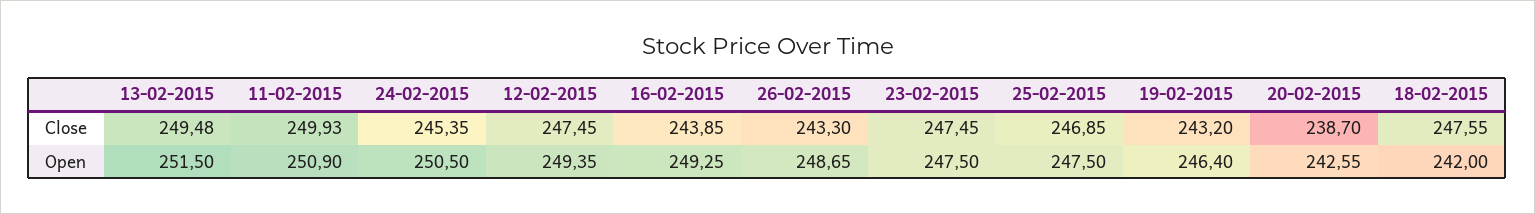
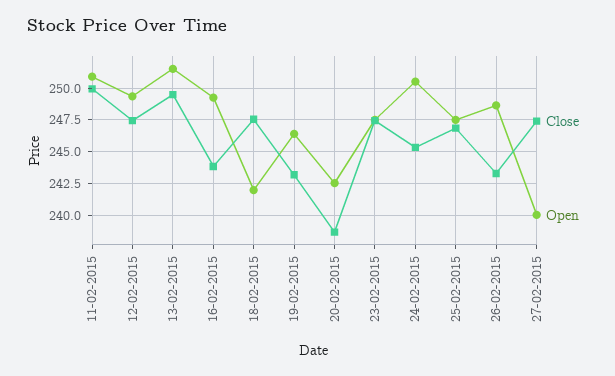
  {
    "Close": {
      "13-02-2015": 249.48,
      "11-02-2015": 249.93,
      "24-02-2015": 245.35,
      "12-02-2015": 247.45,
      "16-02-2015": 243.85,
      "26-02-2015": 243.3,
      "23-02-2015": 247.45,
      "25-02-2015": 246.85,
      "19-02-2015": 243.2,
      "20-02-2015": 238.7,
-     "18-02-2015": 247.55
+     "18-02-2015": 247.55,
+     "27-02-2015": 247.5
    },
    "Open": {
      "13-02-2015": 251.5,
      "11-02-2015": 250.9,
      "24-02-2015": 250.5,
      "12-02-2015": 249.35,
      "16-02-2015": 249.25,
      "26-02-2015": 248.65,
      "23-02-2015": 247.5,
      "25-02-2015": 247.5,
      "19-02-2015": 246.4,
      "20-02-2015": 242.55,
-     "18-02-2015": 242
+     "18-02-2015": 242,
+     "27-02-2015": 240
    }
  }

